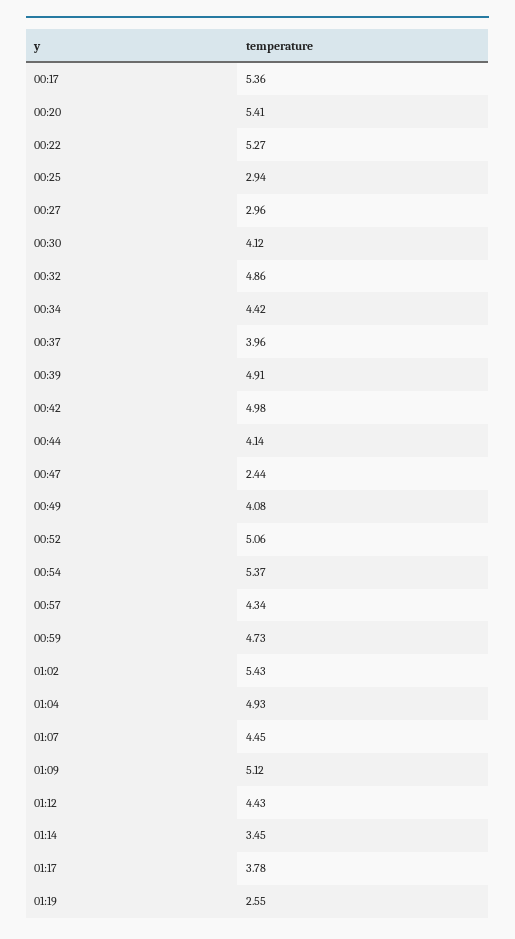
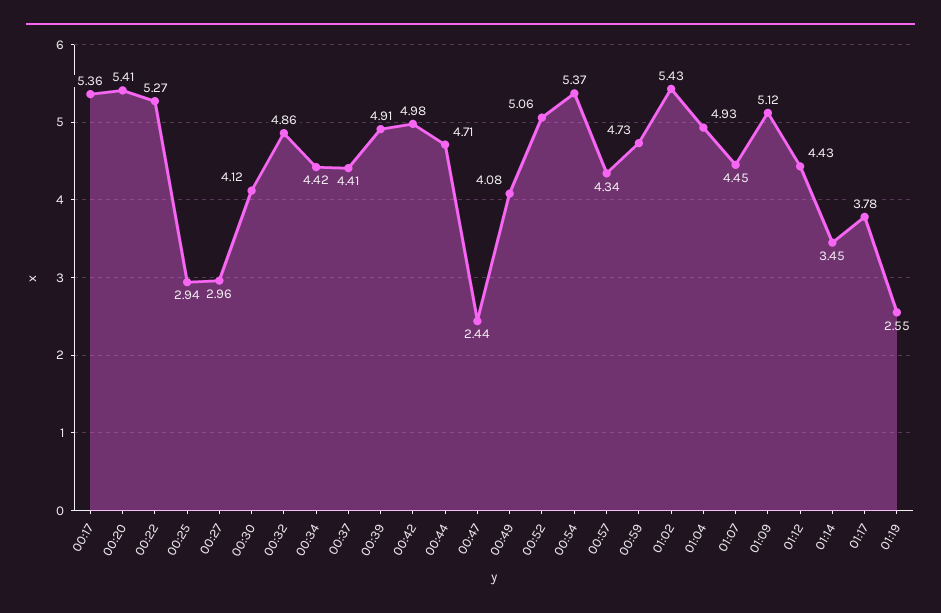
  {
    "00:17": 5.36,
    "00:20": 5.41,
    "00:22": 5.27,
    "00:25": 2.94,
    "00:27": 2.96,
    "00:30": 4.12,
    "00:32": 4.86,
    "00:34": 4.42,
-   "00:37": 3.96,
+   "00:37": 4.41,
    "00:39": 4.91,
    "00:42": 4.98,
-   "00:44": 4.14,
+   "00:44": 4.71,
    "00:47": 2.44,
    "00:49": 4.08,
    "00:52": 5.06,
    "00:54": 5.37,
    "00:57": 4.34,
    "00:59": 4.73,
    "01:02": 5.43,
    "01:04": 4.93,
    "01:07": 4.45,
    "01:09": 5.12,
    "01:12": 4.43,
    "01:14": 3.45,
    "01:17": 3.78,
    "01:19": 2.55
  }

